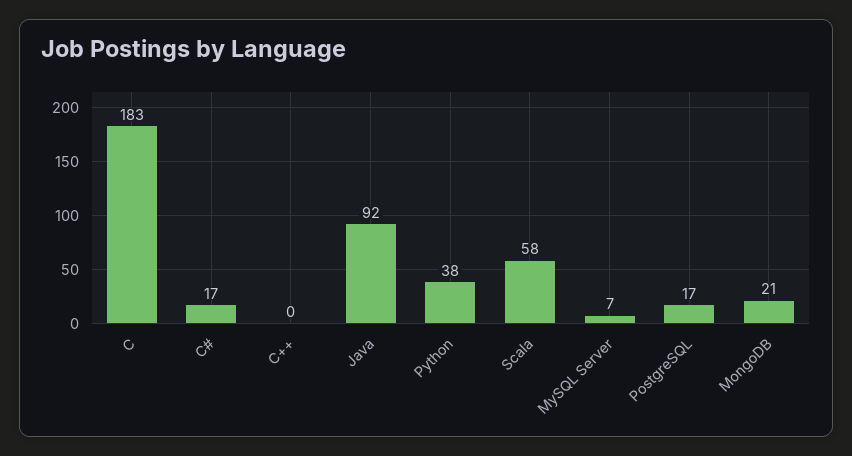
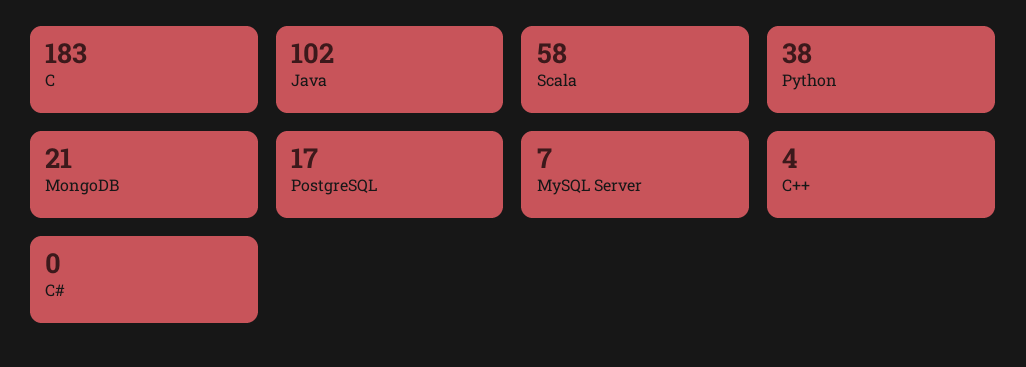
  {
    "C": 183,
-   "C#": 17,
+   "C#": 0,
-   "C++": 0,
+   "C++": 4,
-   "Java": 92,
+   "Java": 102,
    "Python": 38,
    "Scala": 58,
    "MySQL Server": 7,
    "PostgreSQL": 17,
    "MongoDB": 21
  }

